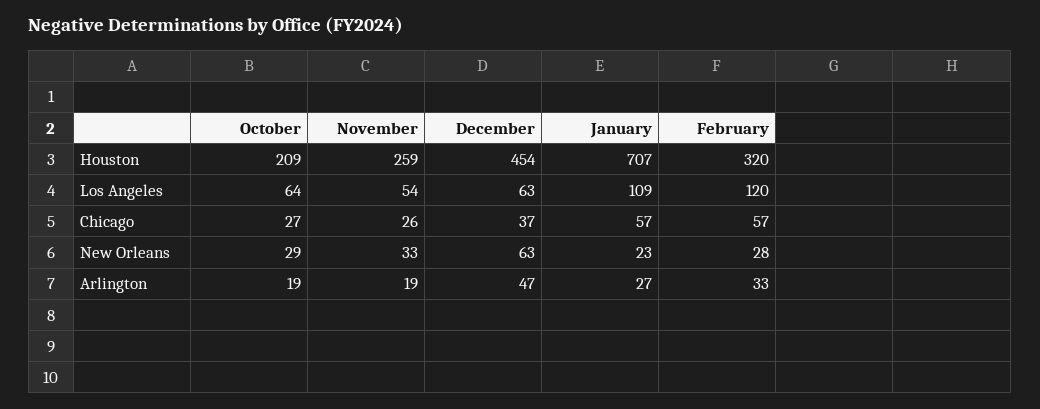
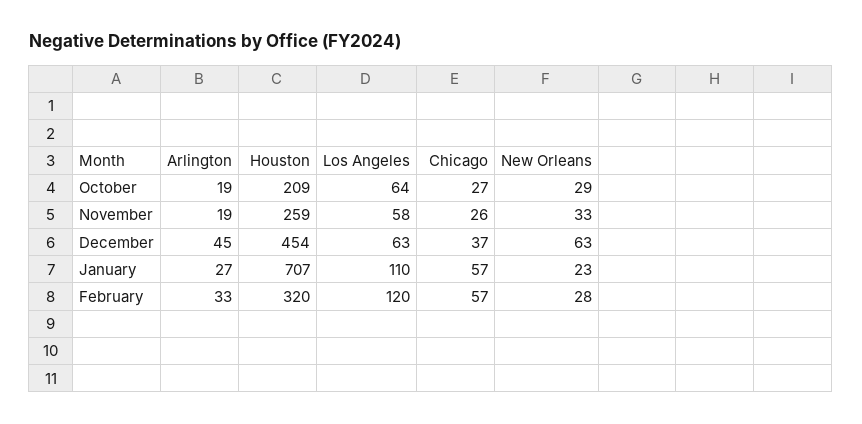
  {
    "October": {
      "Houston": 209,
      "Los Angeles": 64,
      "Chicago": 27,
      "New Orleans": 29,
      "Arlington": 19
    },
    "November": {
      "Houston": 259,
-     "Los Angeles": 54,
+     "Los Angeles": 58,
      "Chicago": 26,
      "New Orleans": 33,
      "Arlington": 19
    },
    "December": {
      "Houston": 454,
      "Los Angeles": 63,
      "Chicago": 37,
      "New Orleans": 63,
-     "Arlington": 47
+     "Arlington": 45
    },
    "January": {
      "Houston": 707,
-     "Los Angeles": 109,
+     "Los Angeles": 110,
      "Chicago": 57,
      "New Orleans": 23,
      "Arlington": 27
    },
    "February": {
      "Houston": 320,
      "Los Angeles": 120,
      "Chicago": 57,
      "New Orleans": 28,
      "Arlington": 33
    }
  }

